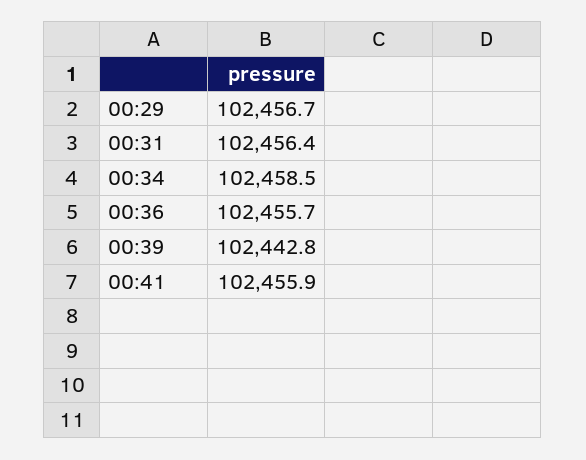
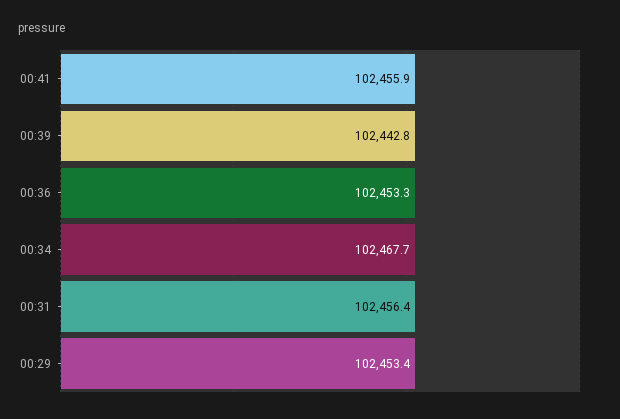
  {
-   "00:29": 102456.7,
+   "00:29": 102453.4,
    "00:31": 102456.4,
-   "00:34": 102458.5,
+   "00:34": 102467.7,
-   "00:36": 102455.7,
+   "00:36": 102453.3,
    "00:39": 102442.8,
    "00:41": 102455.9
  }

